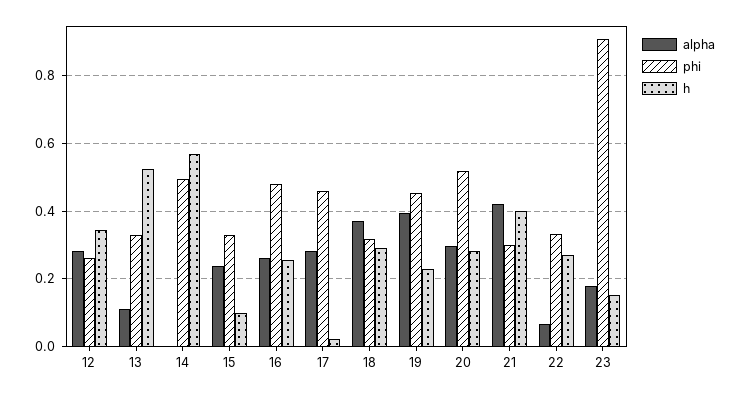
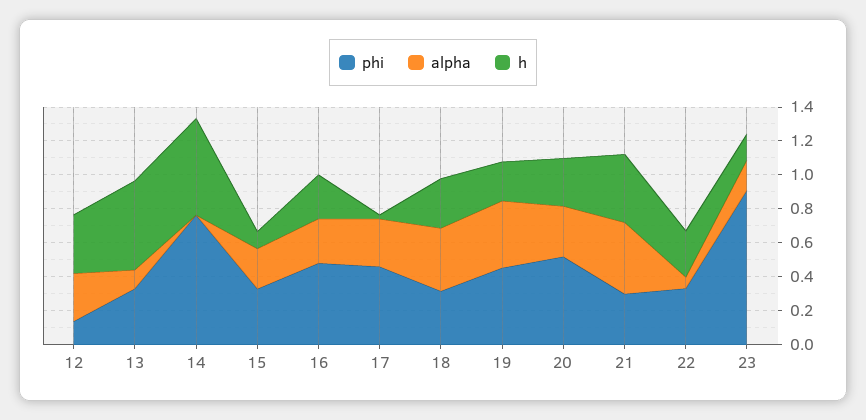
  {
    "alpha": {
      "12": 0.28,
      "13": 0.12,
      "14": 0,
      "15": 0.24,
      "16": 0.26,
      "17": 0.28,
      "18": 0.36,
      "19": 0.4,
      "20": 0.3,
      "21": 0.42,
      "22": 0.06,
      "23": 0.18
    },
    "phi": {
-     "12": 0.26,
+     "12": 0.15,
      "13": 0.34,
-     "14": 0.5,
+     "14": 0.75,
      "15": 0.32,
      "16": 0.48,
      "17": 0.46,
      "18": 0.32,
      "19": 0.46,
      "20": 0.52,
      "21": 0.3,
      "22": 0.34,
      "23": 0.9
    },
    "h": {
      "12": 0.34,
      "13": 0.52,
      "14": 0.56,
      "15": 0.1,
      "16": 0.26,
      "17": 0.02,
      "18": 0.3,
      "19": 0.22,
      "20": 0.28,
      "21": 0.4,
      "22": 0.28,
      "23": 0.16
    }
  }

